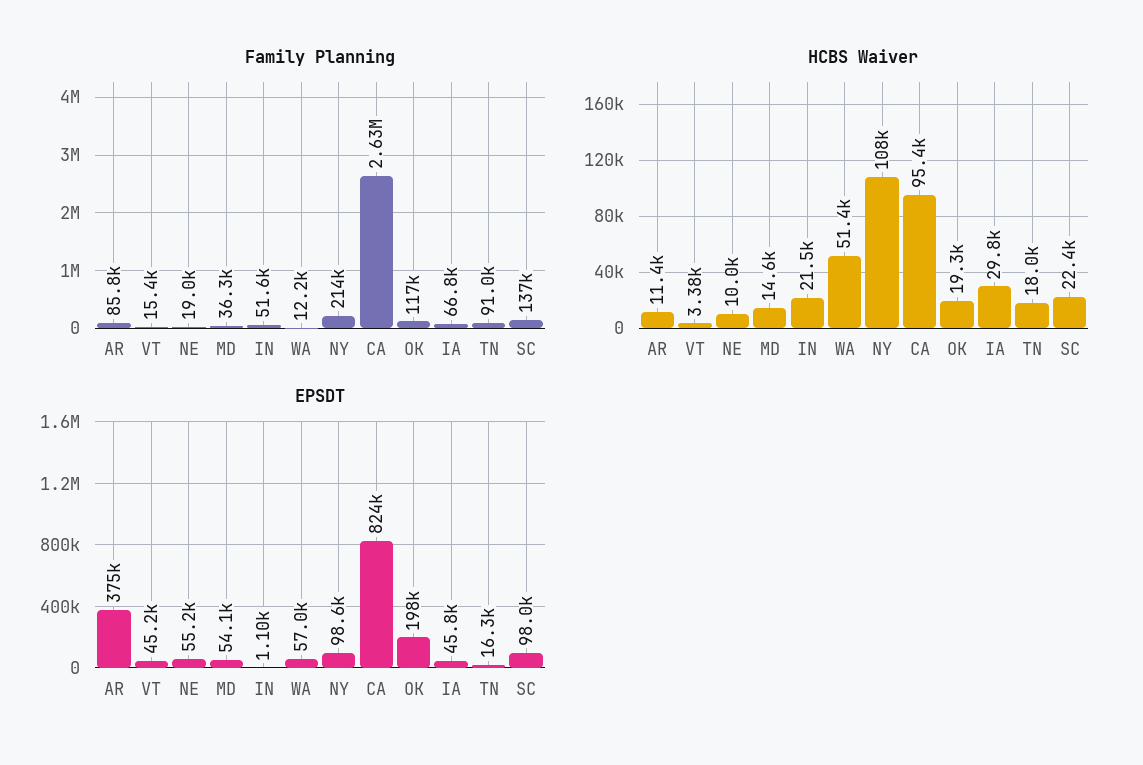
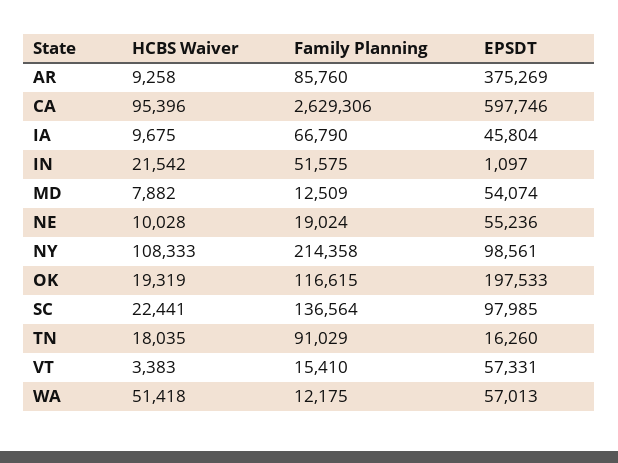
  {
    "Family Planning": {
      "AR": 85760,
      "VT": 15410,
      "NE": 19024,
-     "MD": 36300,
+     "MD": 12509,
      "IN": 51575,
      "WA": 12175,
      "NY": 214358,
      "CA": 2629306,
      "OK": 116615,
      "IA": 66790,
      "TN": 91029,
      "SC": 136564
    },
    "HCBS Waiver": {
-     "AR": 11400,
+     "AR": 9258,
      "VT": 3383,
      "NE": 10028,
-     "MD": 14600,
+     "MD": 7882,
      "IN": 21542,
      "WA": 51418,
      "NY": 108333,
      "CA": 95396,
      "OK": 19319,
-     "IA": 29800,
+     "IA": 9675,
      "TN": 18035,
      "SC": 22441
    },
    "EPSDT": {
      "AR": 375269,
-     "VT": 45200,
+     "VT": 57331,
      "NE": 55236,
      "MD": 54074,
      "IN": 1097,
      "WA": 57013,
      "NY": 98561,
-     "CA": 824000,
+     "CA": 597746,
      "OK": 197533,
      "IA": 45804,
      "TN": 16260,
      "SC": 97985
    }
  }

